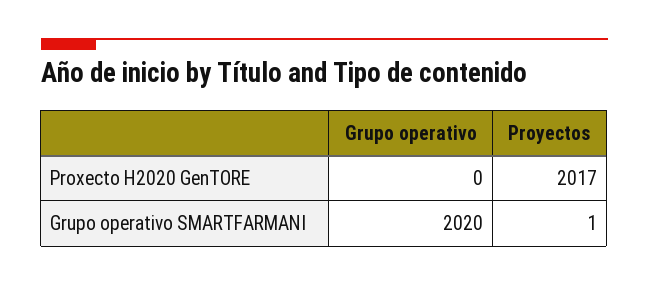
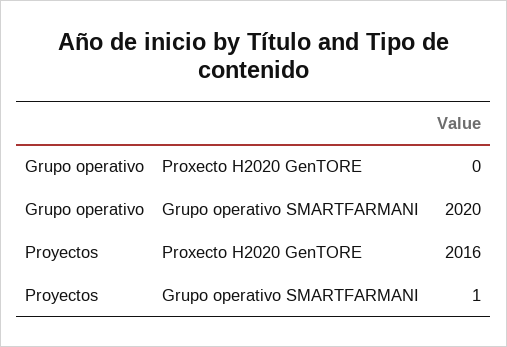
  {
    "Grupo operativo": {
      "Proxecto H2020 GenTORE": 0,
      "Grupo operativo SMARTFARMANI": 2020
    },
    "Proyectos": {
-     "Proxecto H2020 GenTORE": 2017,
+     "Proxecto H2020 GenTORE": 2016,
      "Grupo operativo SMARTFARMANI": 1
    }
  }

